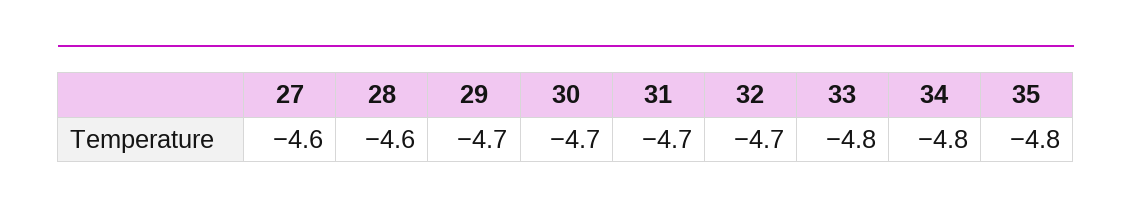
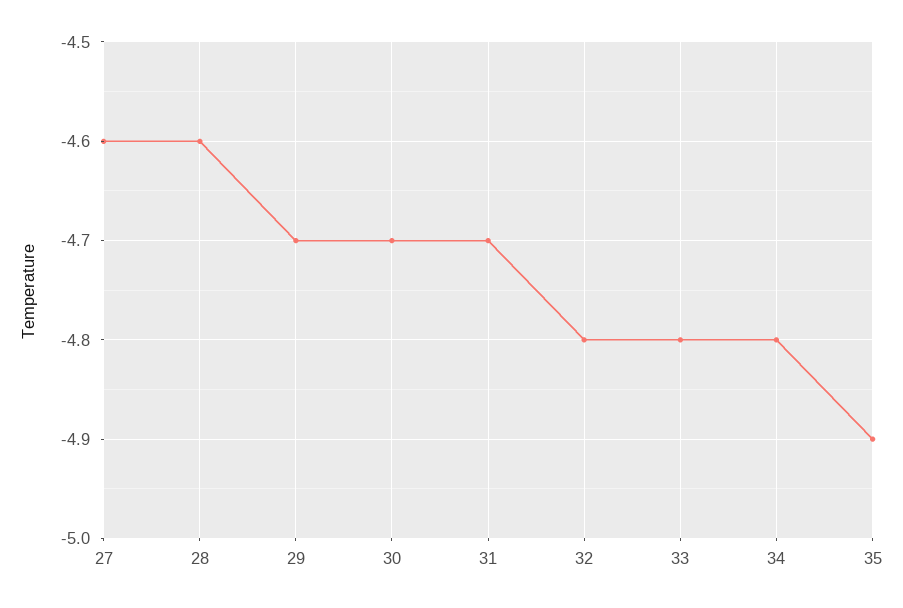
  {
    "27": -4.6,
    "28": -4.6,
    "29": -4.7,
    "30": -4.7,
    "31": -4.7,
-   "32": -4.7,
+   "32": -4.8,
    "33": -4.8,
    "34": -4.8,
-   "35": -4.8
+   "35": -4.9
  }

